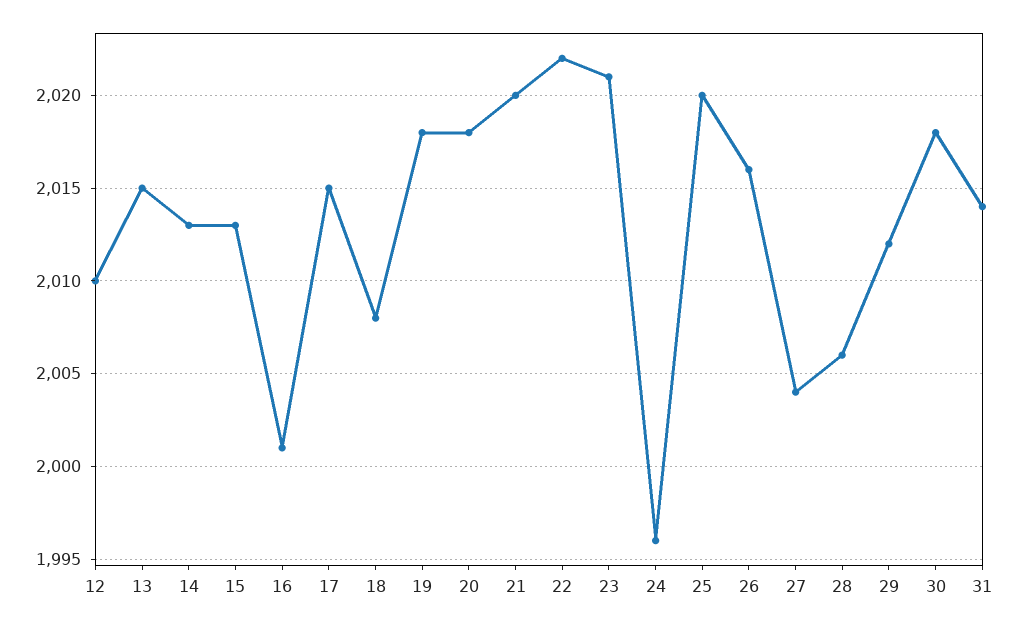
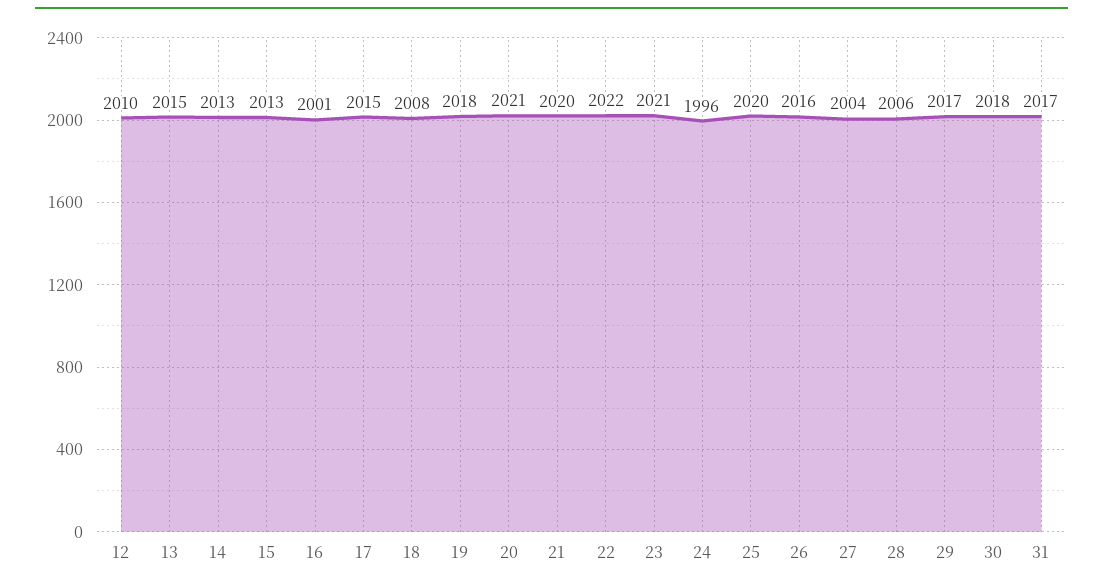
  {
    "12": 2010,
    "13": 2015,
    "14": 2013,
    "15": 2013,
    "16": 2001,
    "17": 2015,
    "18": 2008,
    "19": 2018,
-   "20": 2018,
+   "20": 2021,
    "21": 2020,
    "22": 2022,
    "23": 2021,
    "24": 1996,
    "25": 2020,
    "26": 2016,
    "27": 2004,
    "28": 2006,
-   "29": 2012,
+   "29": 2017,
    "30": 2018,
-   "31": 2014
+   "31": 2017
  }

